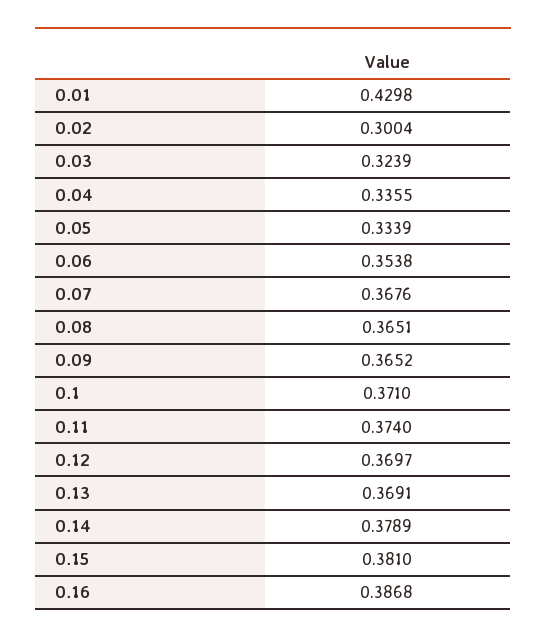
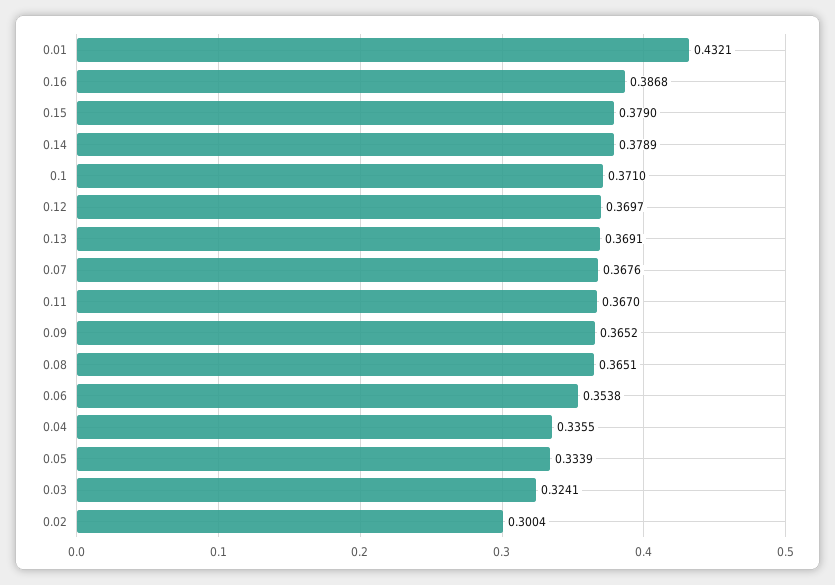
  {
-   "0.01": 0.4298,
+   "0.01": 0.4321,
    "0.02": 0.3004,
-   "0.03": 0.3239,
+   "0.03": 0.3241,
    "0.04": 0.3355,
    "0.05": 0.3339,
    "0.06": 0.3538,
    "0.07": 0.3676,
    "0.08": 0.3651,
    "0.09": 0.3652,
    "0.1": 0.371,
-   "0.11": 0.374,
+   "0.11": 0.367,
    "0.12": 0.3697,
    "0.13": 0.3691,
    "0.14": 0.3789,
-   "0.15": 0.381,
+   "0.15": 0.379,
    "0.16": 0.3868
  }

